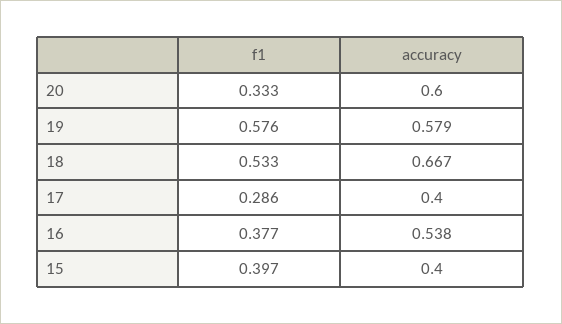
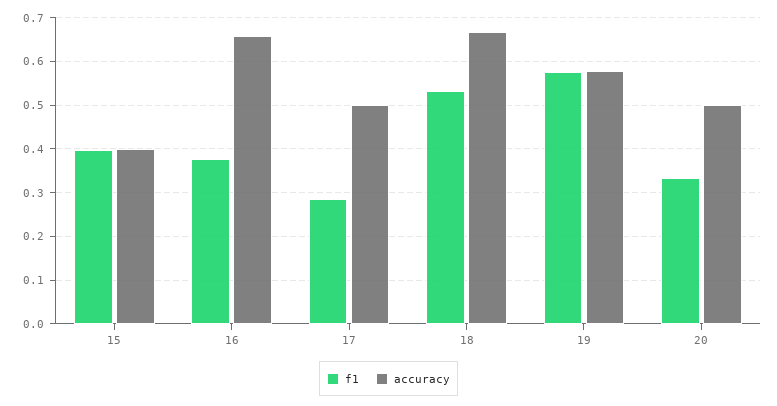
  {
    "f1": {
      "20": 0.333,
      "19": 0.576,
      "18": 0.533,
      "17": 0.286,
      "16": 0.377,
      "15": 0.397
    },
    "accuracy": {
-     "20": 0.6,
+     "20": 0.5,
      "19": 0.579,
      "18": 0.667,
-     "17": 0.4,
+     "17": 0.5,
-     "16": 0.538,
+     "16": 0.66,
      "15": 0.4
    }
  }

